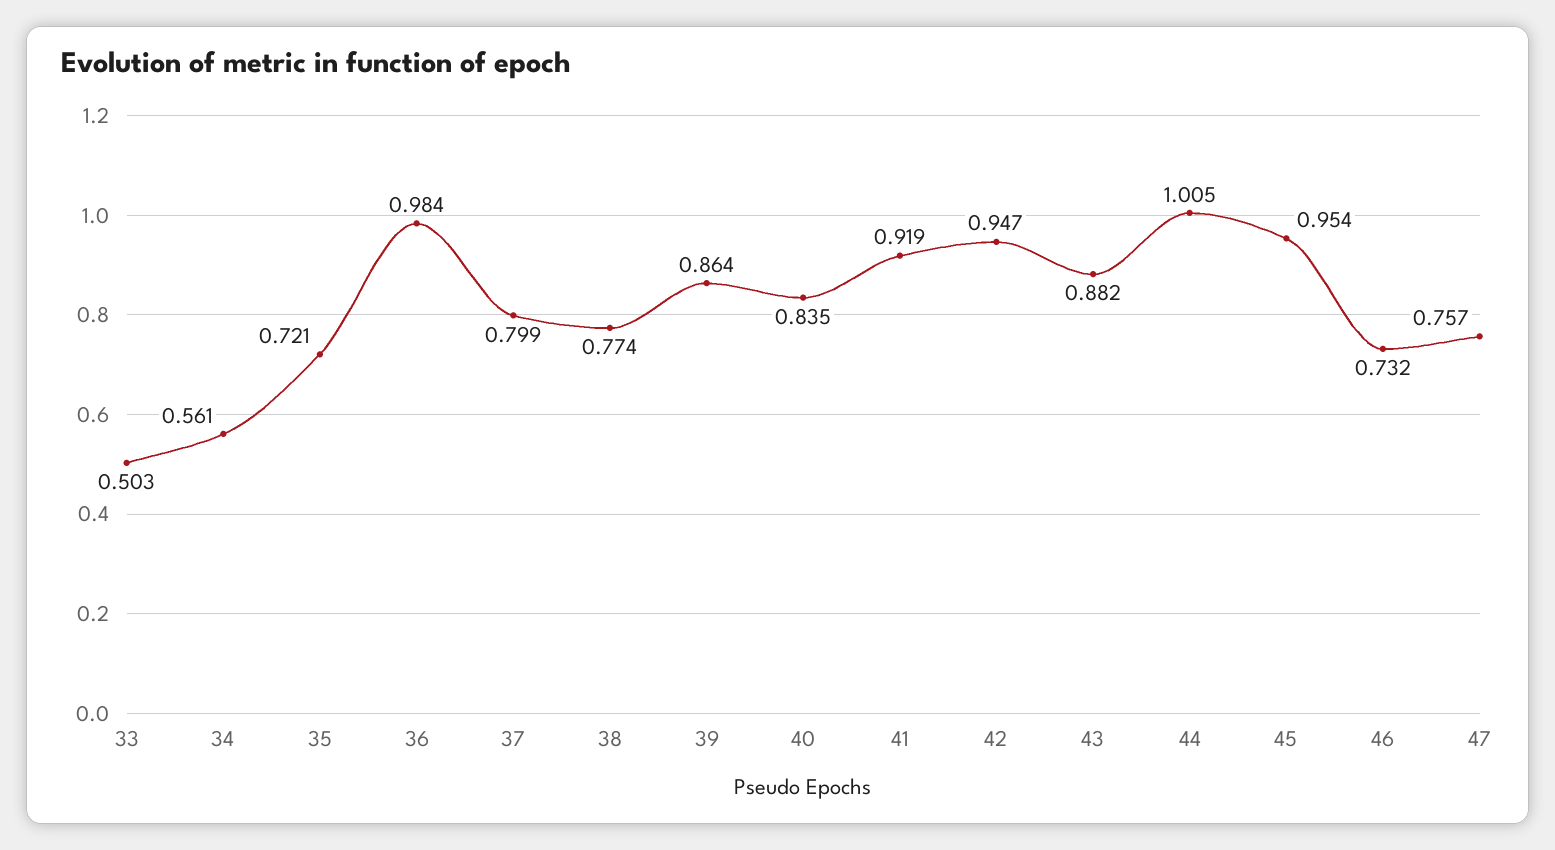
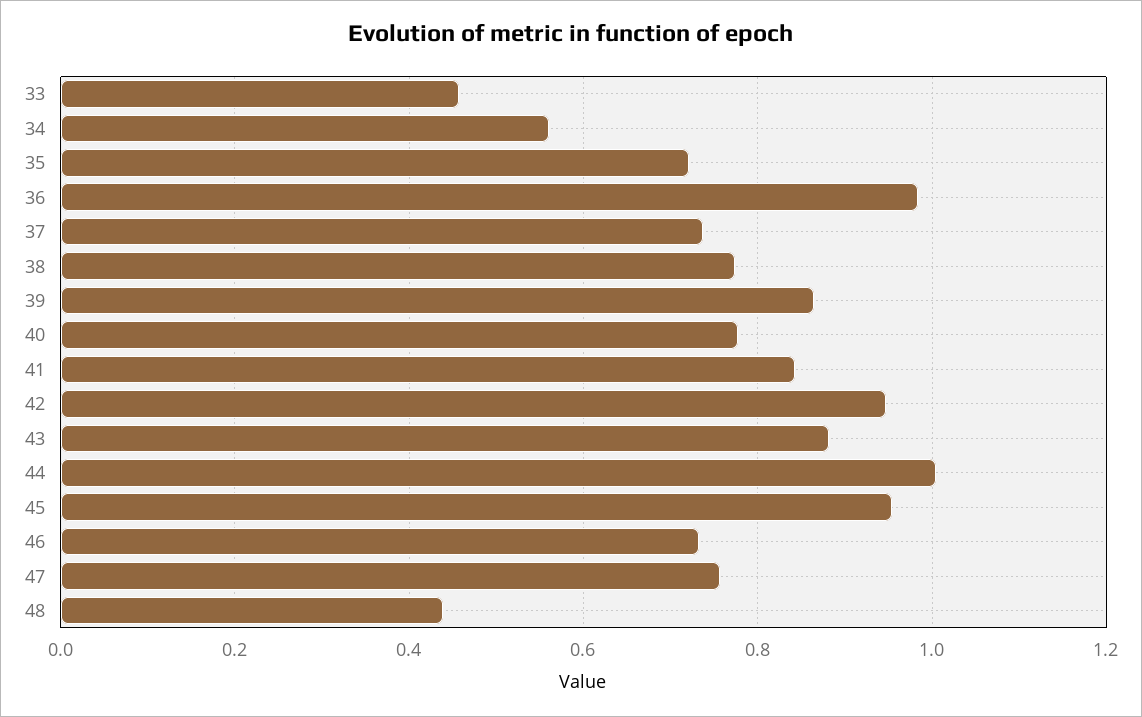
  {
-   "33": 0.503,
+   "33": 0.46,
    "34": 0.561,
    "35": 0.721,
    "36": 0.984,
-   "37": 0.799,
+   "37": 0.74,
    "38": 0.774,
    "39": 0.864,
-   "40": 0.835,
+   "40": 0.78,
-   "41": 0.919,
+   "41": 0.84,
    "42": 0.947,
    "43": 0.882,
    "44": 1.005,
    "45": 0.954,
    "46": 0.732,
-   "47": 0.757
+   "47": 0.757,
+   "48": 0.44
  }

